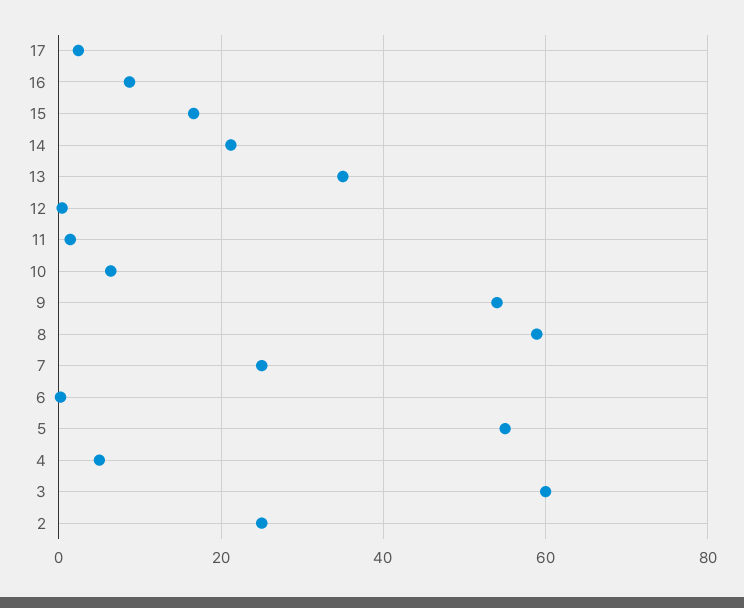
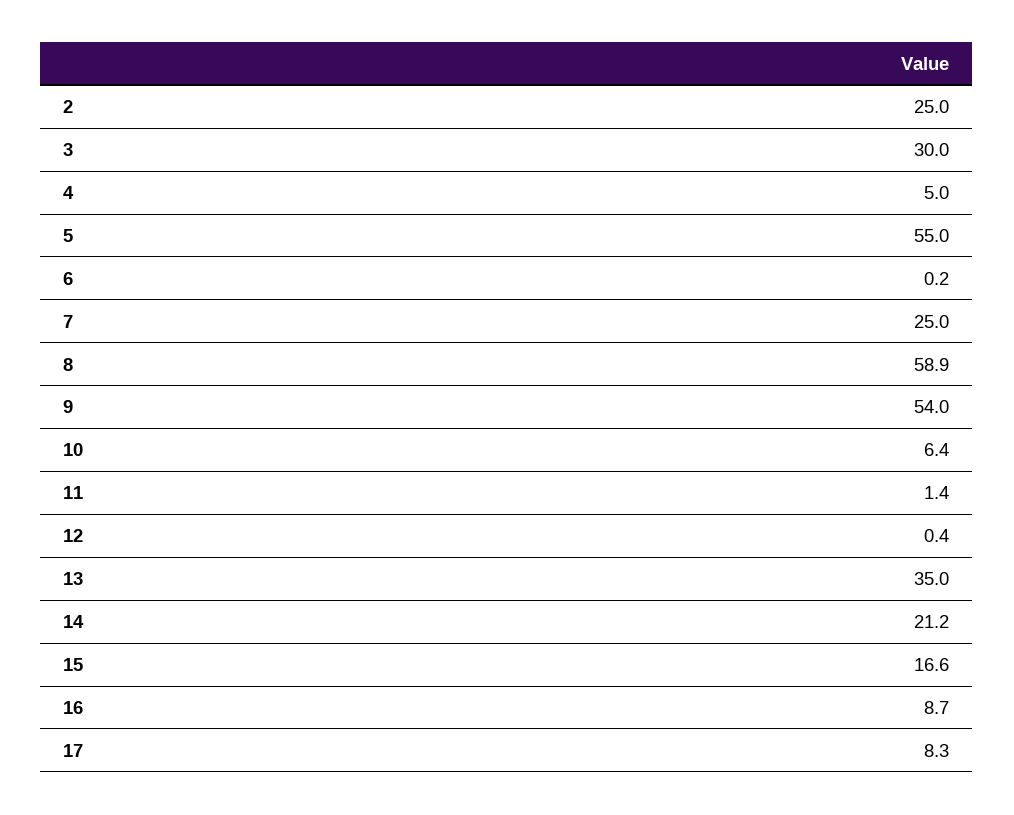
  {
-   "17": 2,
+   "17": 8.3,
    "16": 8.7,
    "15": 16.6,
    "14": 21.2,
    "13": 35,
    "12": 0.4,
    "11": 1.4,
    "10": 6.4,
    "9": 54,
    "8": 58.9,
    "7": 25,
    "6": 0.2,
    "5": 55,
    "4": 5,
-   "3": 60,
+   "3": 30,
    "2": 25
  }

